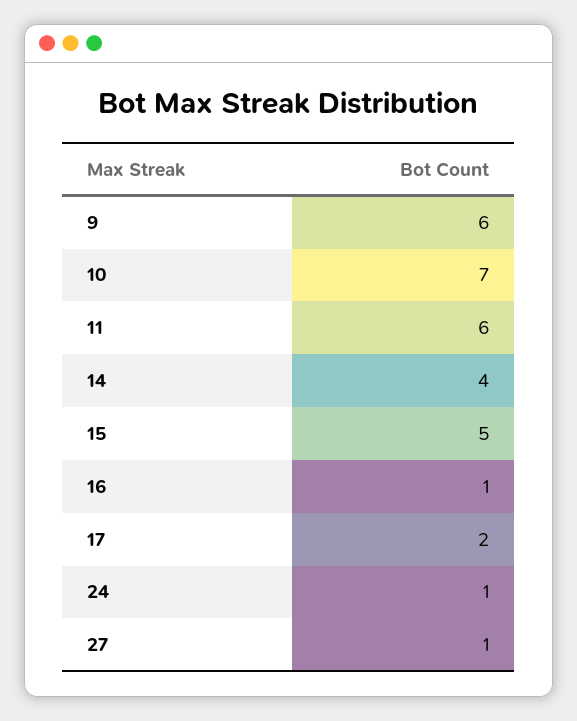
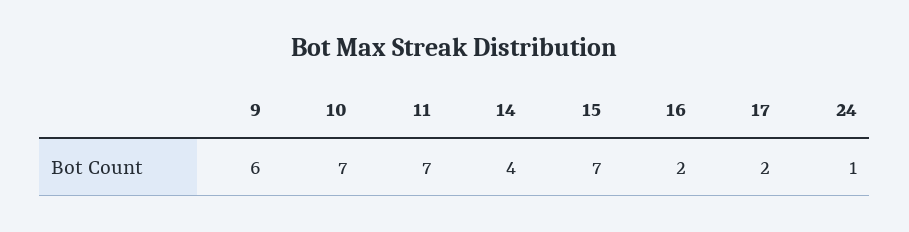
  {
    "9": 6,
    "10": 7,
-   "11": 6,
+   "11": 7,
    "14": 4,
-   "15": 5,
+   "15": 7,
-   "16": 1,
+   "16": 2,
    "17": 2,
-   "24": 1,
+   "24": 1
-   "27": 1
  }

